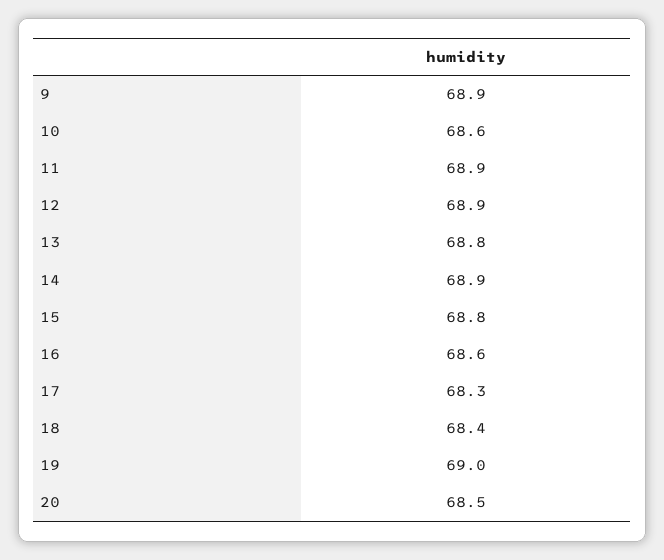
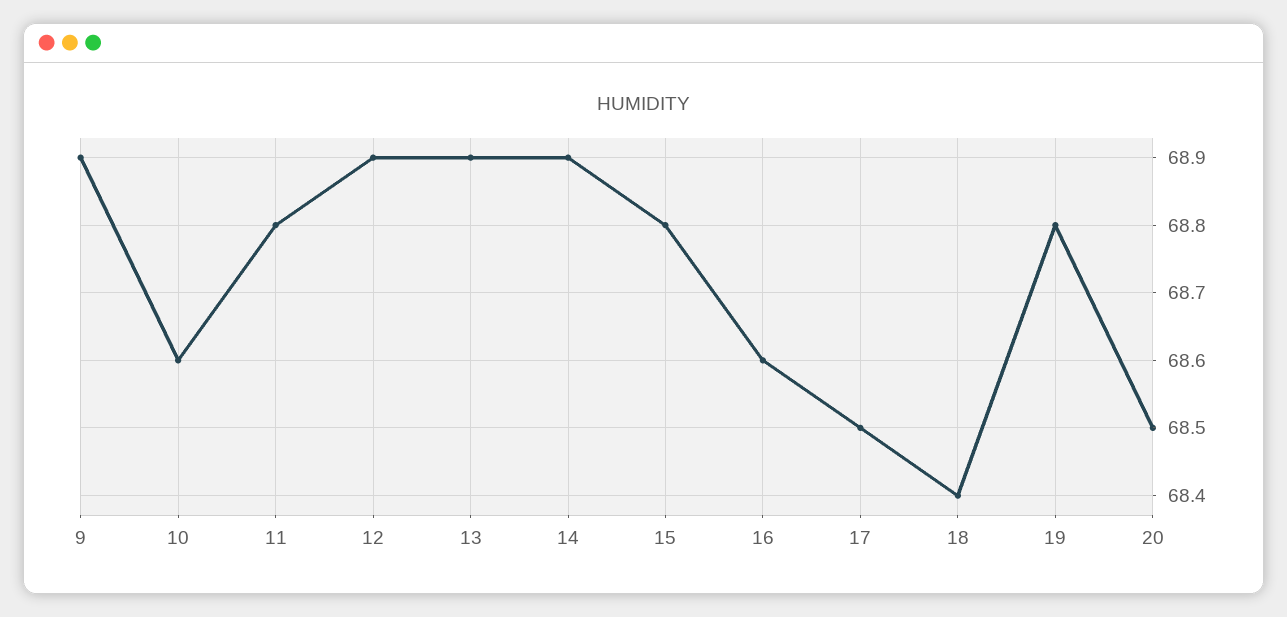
  {
    "9": 68.9,
    "10": 68.6,
-   "11": 68.9,
+   "11": 68.8,
    "12": 68.9,
-   "13": 68.8,
+   "13": 68.9,
    "14": 68.9,
    "15": 68.8,
    "16": 68.6,
-   "17": 68.3,
+   "17": 68.5,
    "18": 68.4,
-   "19": 69,
+   "19": 68.8,
    "20": 68.5
  }

